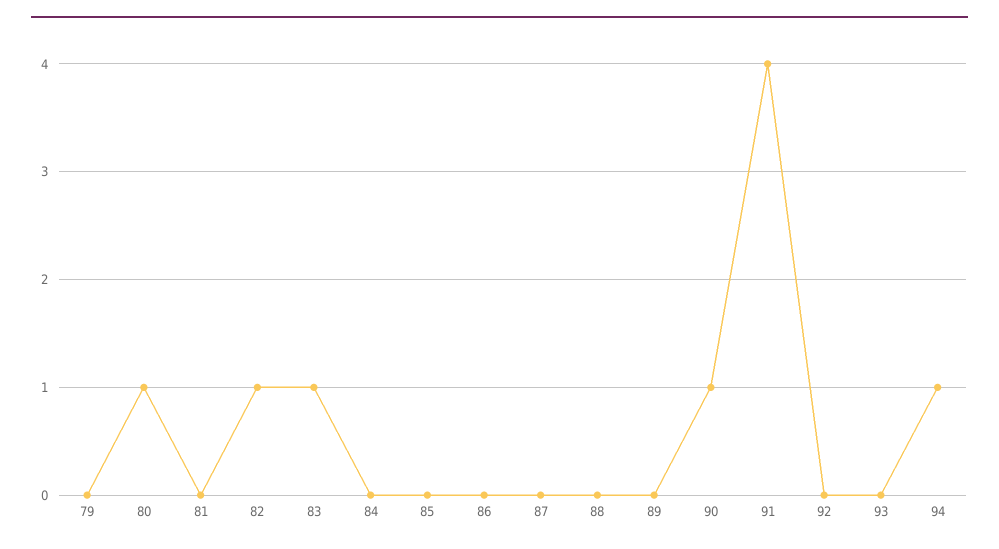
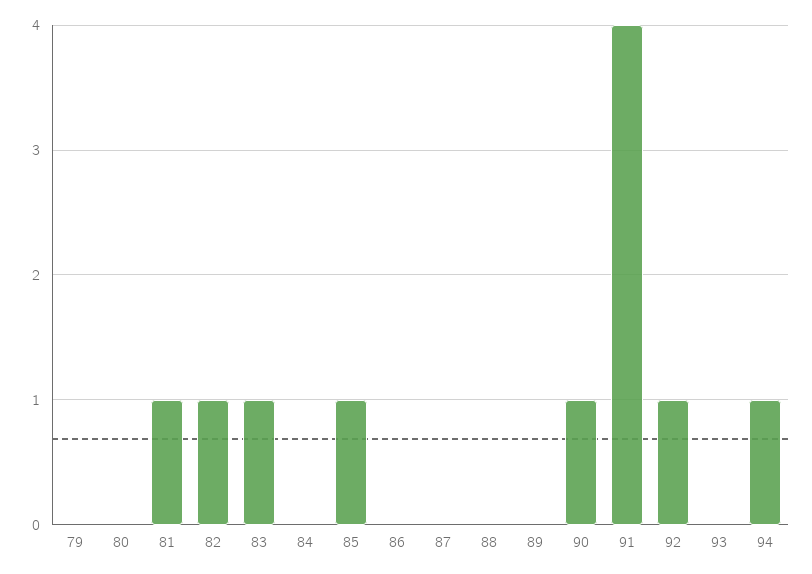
  {
    "79": 0,
-   "80": 1,
+   "80": 0,
-   "81": 0,
+   "81": 1,
    "82": 1,
    "83": 1,
    "84": 0,
-   "85": 0,
+   "85": 1,
    "86": 0,
    "87": 0,
    "88": 0,
    "89": 0,
    "90": 1,
    "91": 4,
-   "92": 0,
+   "92": 1,
    "93": 0,
    "94": 1
  }

